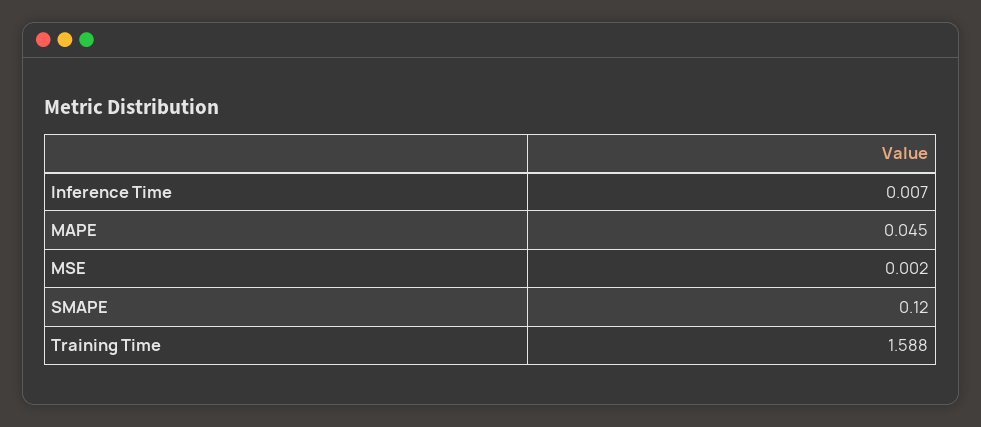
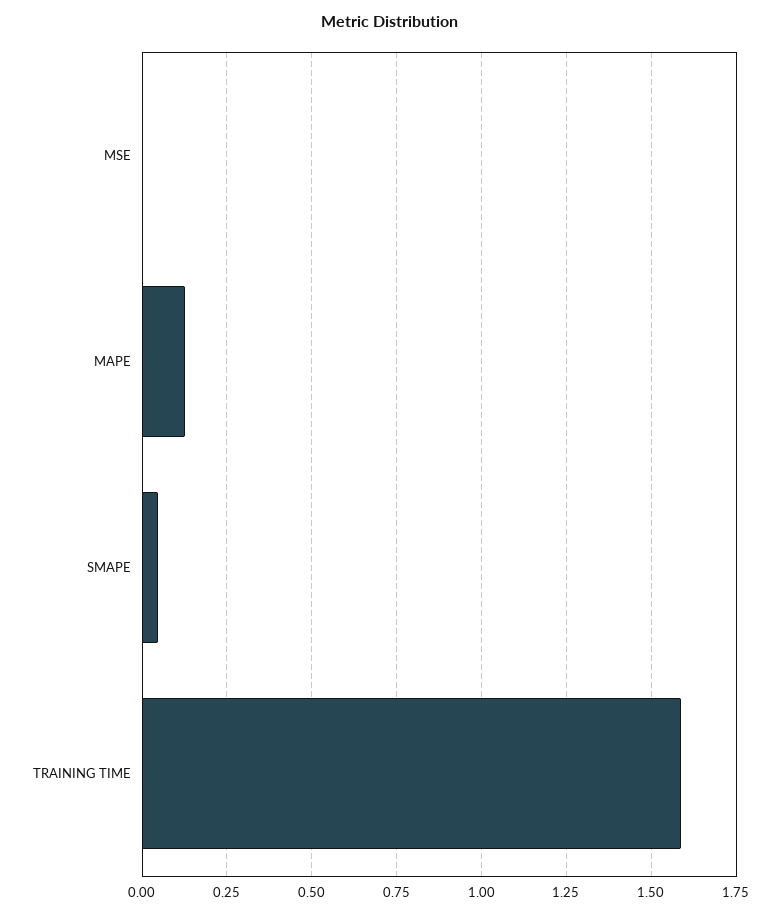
  {
-   "Inference Time": 0.007,
-   "MAPE": 0.045,
+   "MAPE": 0.125,
    "MSE": 0.002,
-   "SMAPE": 0.12,
+   "SMAPE": 0.05,
    "Training Time": 1.588
  }

